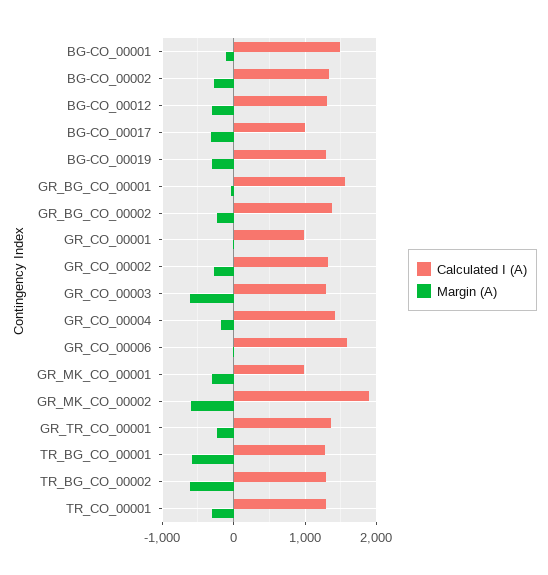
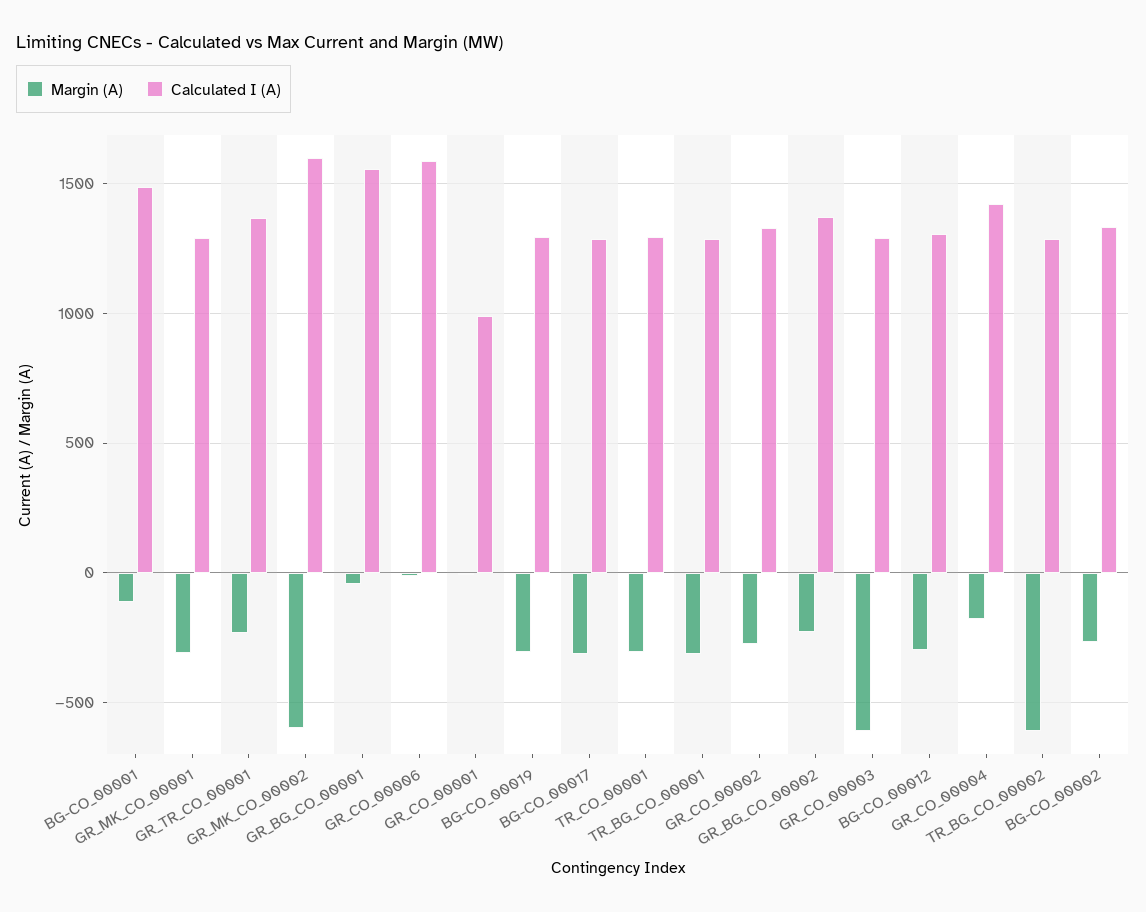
  {
    "Calculated I (A)": {
      "BG-CO_00001": 1500,
      "BG-CO_00002": 1350,
      "BG-CO_00012": 1300,
-     "BG-CO_00017": 1000,
+     "BG-CO_00017": 1300,
      "BG-CO_00019": 1300,
      "GR_BG_CO_00001": 1550,
      "GR_BG_CO_00002": 1350,
      "GR_CO_00001": 1000,
      "GR_CO_00002": 1350,
      "GR_CO_00003": 1300,
      "GR_CO_00004": 1400,
      "GR_CO_00006": 1600,
-     "GR_MK_CO_00001": 1000,
+     "GR_MK_CO_00001": 1300,
-     "GR_MK_CO_00002": 1900,
+     "GR_MK_CO_00002": 1600,
      "GR_TR_CO_00001": 1350,
      "TR_BG_CO_00001": 1300,
      "TR_BG_CO_00002": 1300,
      "TR_CO_00001": 1300
    },
    "Margin (A)": {
      "BG-CO_00001": -100,
      "BG-CO_00002": -250,
      "BG-CO_00012": -300,
      "BG-CO_00017": -300,
      "BG-CO_00019": -300,
      "GR_BG_CO_00001": -50,
      "GR_BG_CO_00002": -250,
      "GR_CO_00001": 0,
      "GR_CO_00002": -250,
      "GR_CO_00003": -600,
      "GR_CO_00004": -200,
      "GR_CO_00006": 0,
      "GR_MK_CO_00001": -300,
      "GR_MK_CO_00002": -600,
      "GR_TR_CO_00001": -250,
-     "TR_BG_CO_00001": -600,
+     "TR_BG_CO_00001": -300,
      "TR_BG_CO_00002": -600,
      "TR_CO_00001": -300
    }
  }

